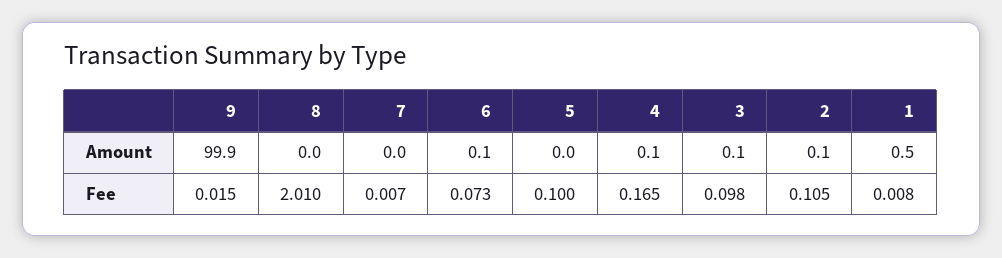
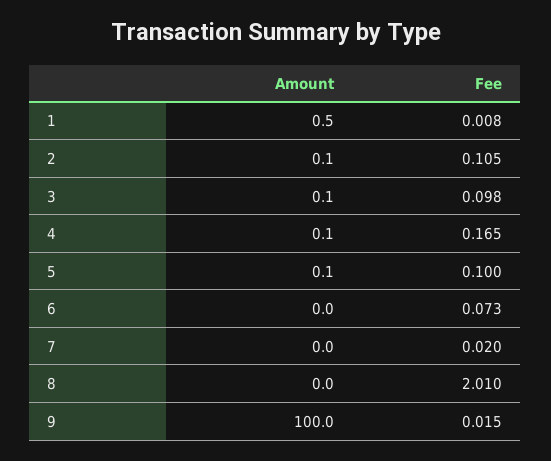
  {
    "9": {
-     "Amount": 99.9,
+     "Amount": 100,
      "Fee": 0.015
    },
    "8": {
      "Amount": 0,
      "Fee": 2.01
    },
    "7": {
      "Amount": 0,
-     "Fee": 0.007
+     "Fee": 0.02
    },
    "6": {
-     "Amount": 0.1,
+     "Amount": 0,
      "Fee": 0.073
    },
    "5": {
-     "Amount": 0,
+     "Amount": 0.1,
      "Fee": 0.1
    },
    "4": {
      "Amount": 0.1,
      "Fee": 0.165
    },
    "3": {
      "Amount": 0.1,
      "Fee": 0.098
    },
    "2": {
      "Amount": 0.1,
      "Fee": 0.105
    },
    "1": {
      "Amount": 0.5,
      "Fee": 0.008
    }
  }

